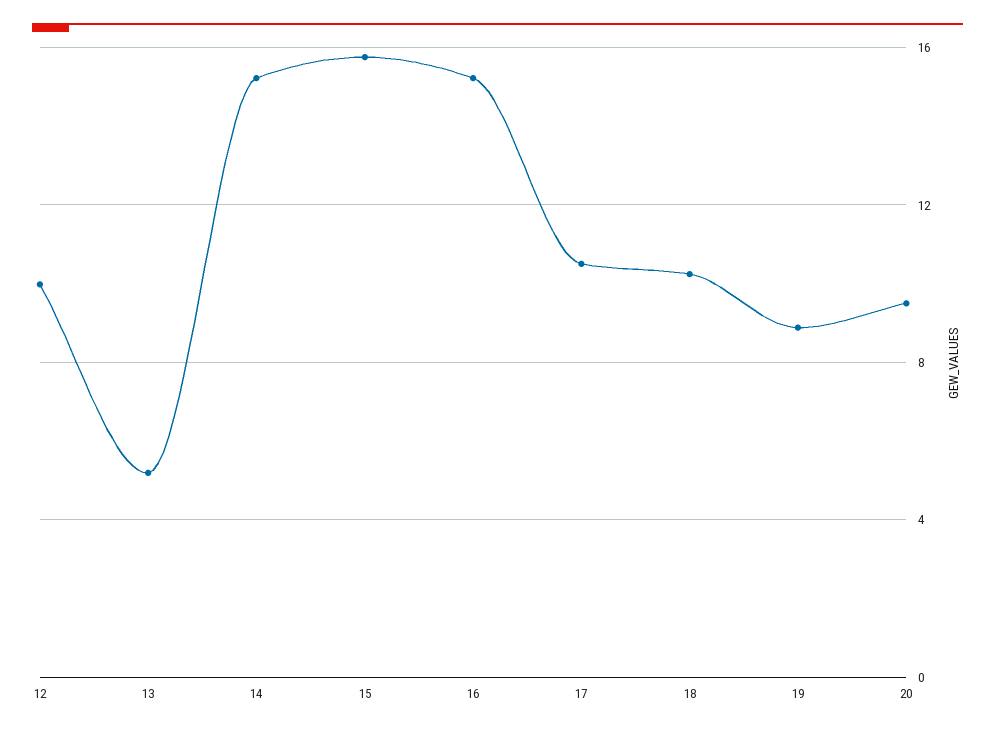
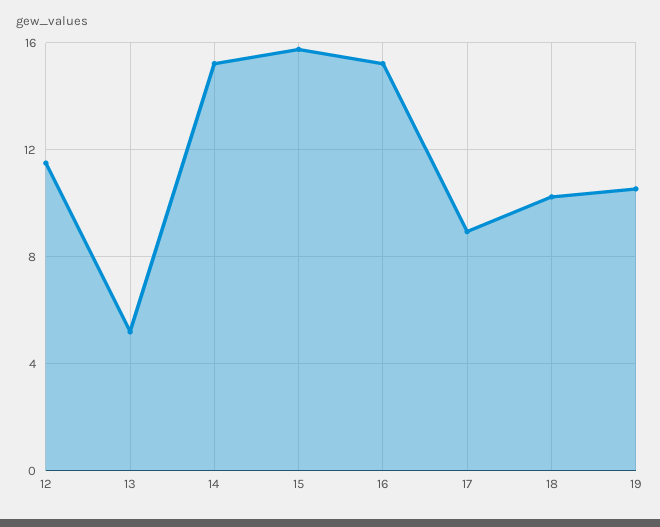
  {
-   "12": 10,
+   "12": 11.5,
    "13": 5,
    "14": 15,
    "15": 16,
    "16": 15,
-   "17": 10.5,
+   "17": 9,
    "18": 10,
-   "19": 9,
+   "19": 10.5
-   "20": 9.5
  }

